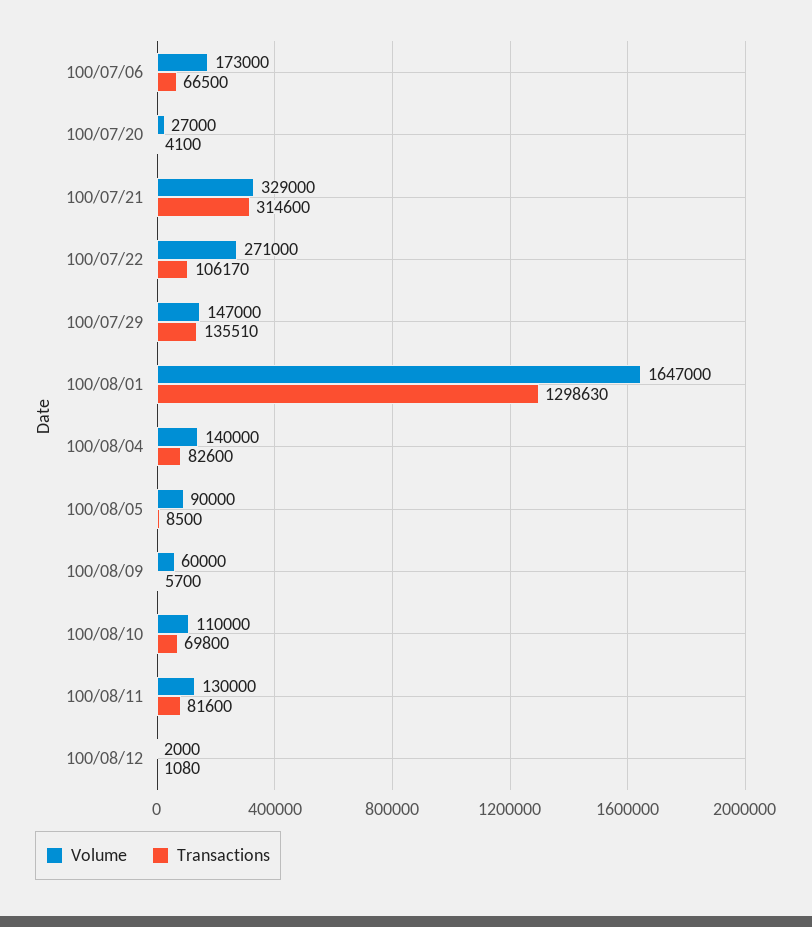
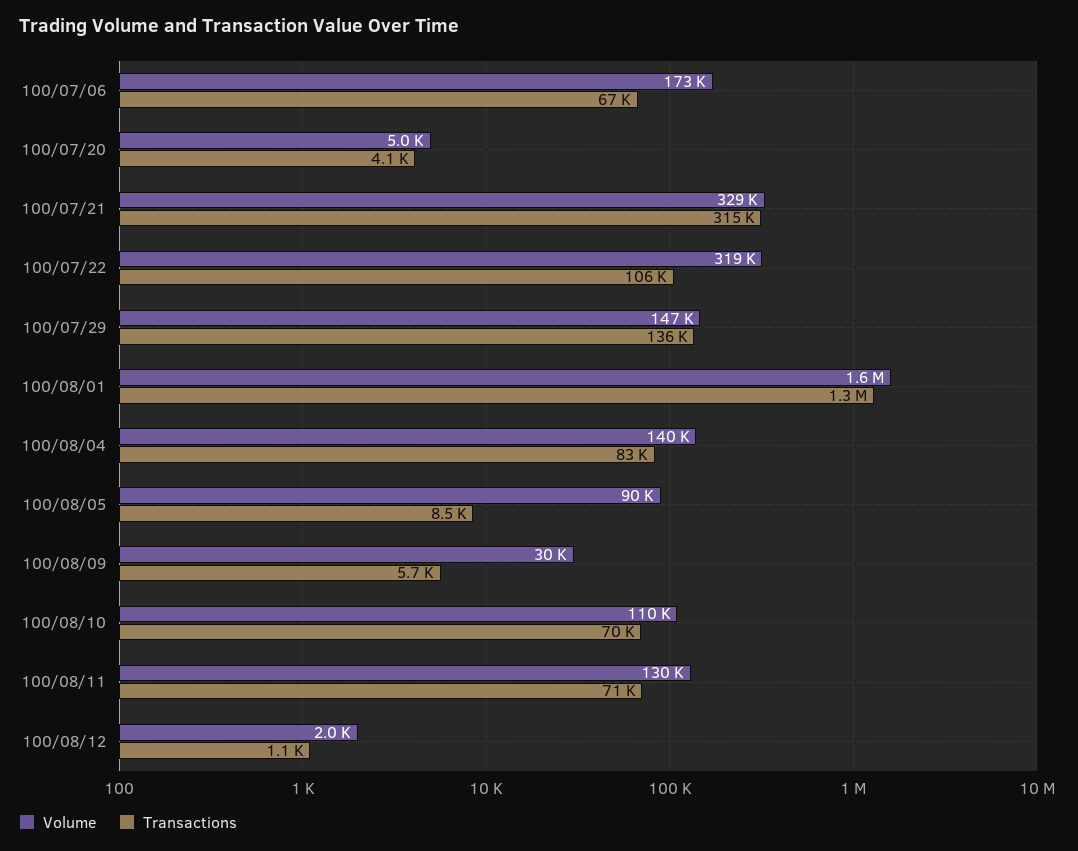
  {
    "Volume": {
      "100/07/06": 173000,
-     "100/07/20": 27000,
+     "100/07/20": 5000,
      "100/07/21": 329000,
-     "100/07/22": 271000,
+     "100/07/22": 319000,
      "100/07/29": 147000,
      "100/08/01": 1647000,
      "100/08/04": 140000,
      "100/08/05": 90000,
-     "100/08/09": 60000,
+     "100/08/09": 30000,
      "100/08/10": 110000,
      "100/08/11": 130000,
      "100/08/12": 2000
    },
    "Transactions": {
      "100/07/06": 66500,
      "100/07/20": 4100,
      "100/07/21": 314600,
      "100/07/22": 106170,
      "100/07/29": 135510,
      "100/08/01": 1298630,
      "100/08/04": 82600,
      "100/08/05": 8500,
      "100/08/09": 5700,
      "100/08/10": 69800,
-     "100/08/11": 81600,
+     "100/08/11": 71000,
      "100/08/12": 1080
    }
  }

